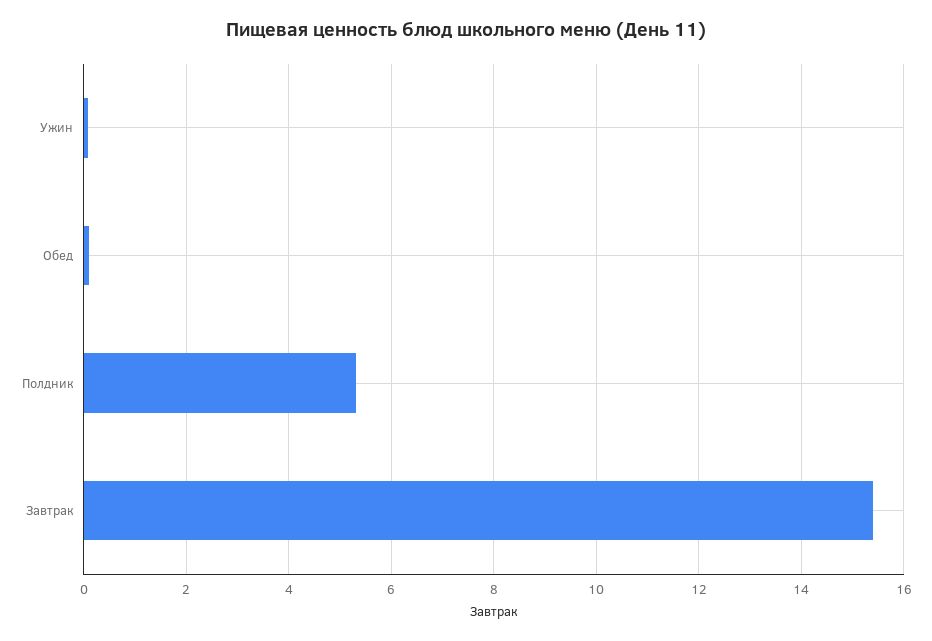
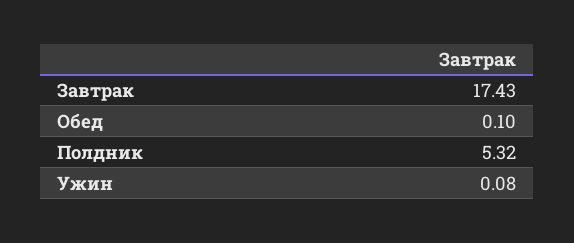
  {
    "Ужин": 0.08,
    "Обед": 0.1,
    "Полдник": 5.32,
-   "Завтрак": 15.4
+   "Завтрак": 17.43
  }

